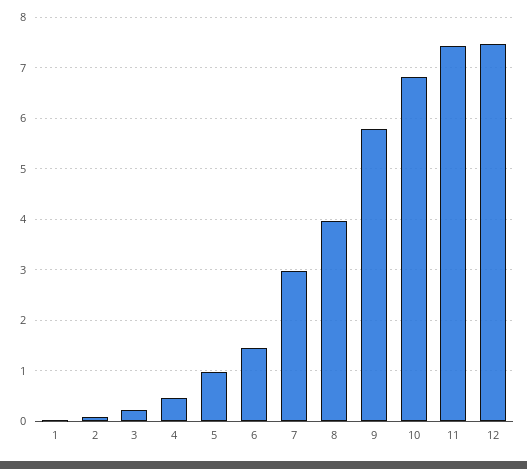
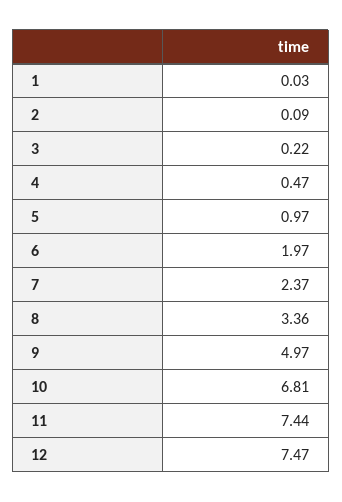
  {
    "1": 0.03,
    "2": 0.09,
    "3": 0.22,
    "4": 0.47,
    "5": 0.97,
-   "6": 1.4,
+   "6": 1.97,
-   "7": 3,
+   "7": 2.37,
-   "8": 4,
+   "8": 3.36,
-   "9": 5.8,
+   "9": 4.97,
    "10": 6.81,
    "11": 7.44,
    "12": 7.47
  }

